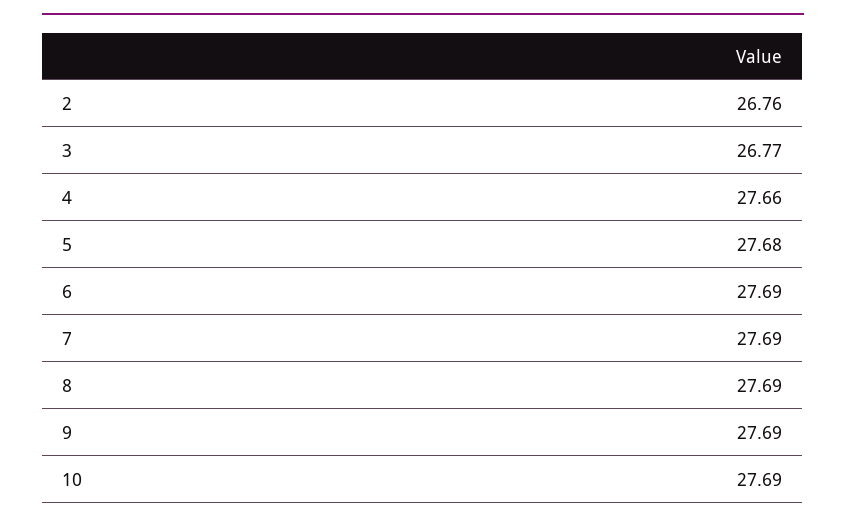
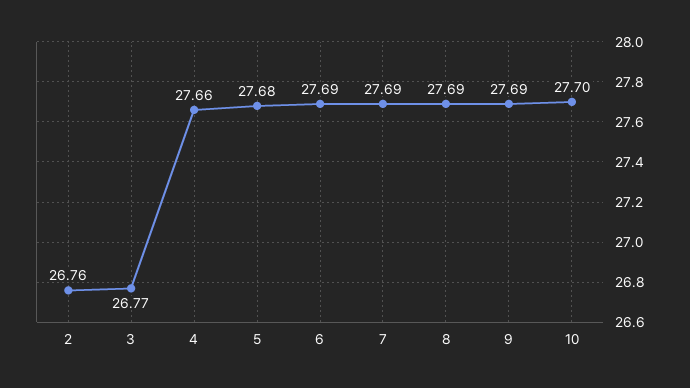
  {
    "2": 26.76,
    "3": 26.77,
    "4": 27.66,
    "5": 27.68,
    "6": 27.69,
    "7": 27.69,
    "8": 27.69,
    "9": 27.69,
-   "10": 27.69
+   "10": 27.7
  }

